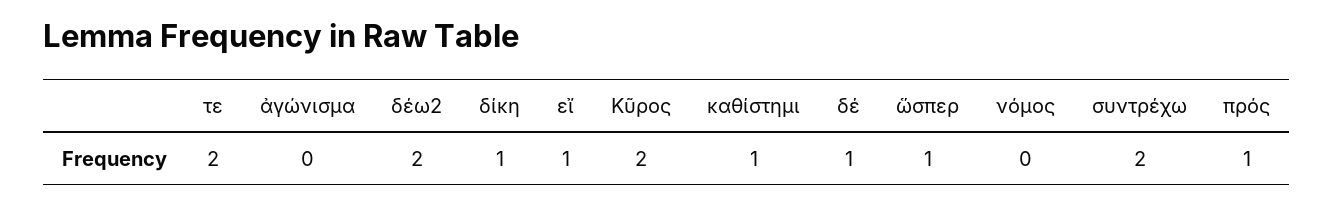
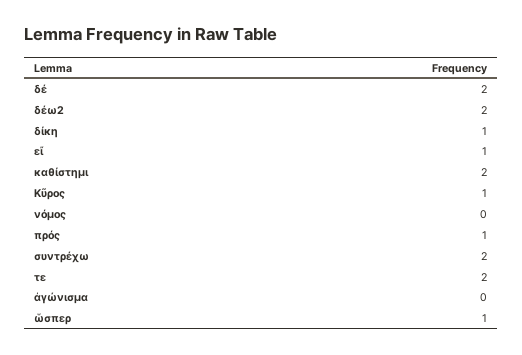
  {
    "τε": 2,
    "ἀγώνισμα": 0,
    "δέω2": 2,
    "δίκη": 1,
    "εἴ": 1,
-   "Κῦρος": 2,
+   "Κῦρος": 1,
-   "καθίστημι": 1,
+   "καθίστημι": 2,
-   "δέ": 1,
+   "δέ": 2,
    "ὥσπερ": 1,
    "νόμος": 0,
    "συντρέχω": 2,
    "πρός": 1
  }

